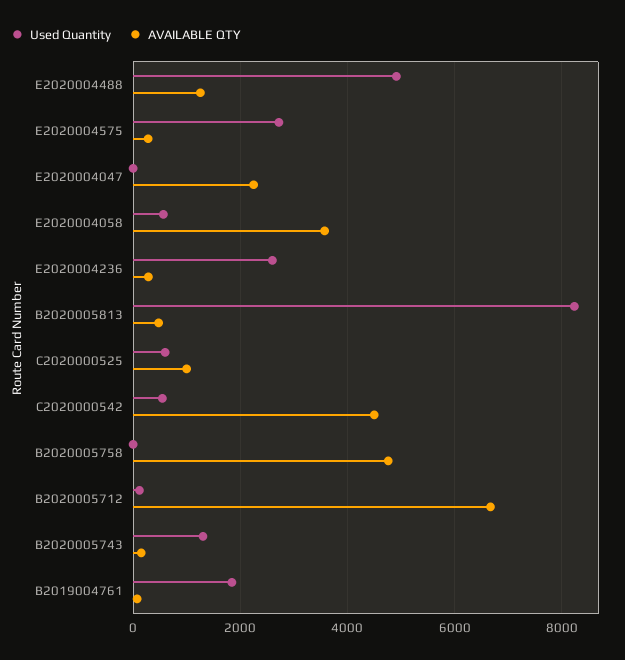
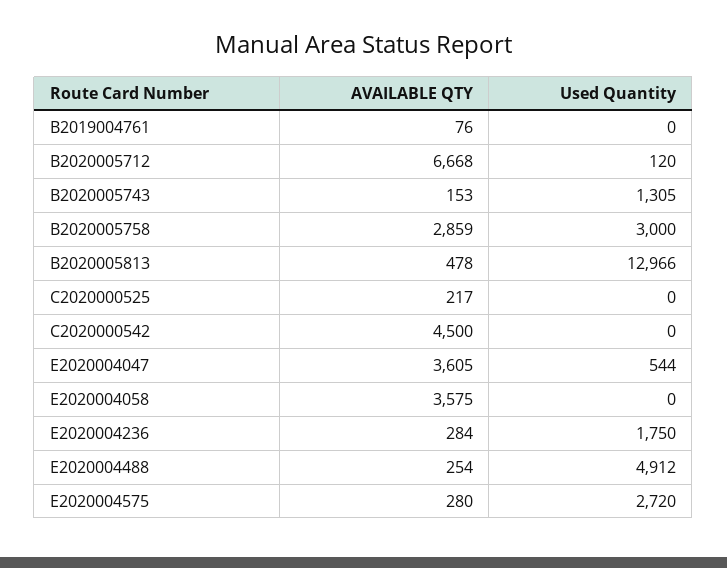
  {
    "Used Quantity": {
      "E2020004488": 4912,
      "E2020004575": 2720,
-     "E2020004047": 0,
+     "E2020004047": 544,
-     "E2020004058": 600,
+     "E2020004058": 0,
-     "E2020004236": 2600,
+     "E2020004236": 1750,
-     "B2020005813": 8200,
+     "B2020005813": 12966,
-     "C2020000525": 600,
+     "C2020000525": 0,
-     "C2020000542": 600,
+     "C2020000542": 0,
-     "B2020005758": 0,
+     "B2020005758": 3000,
      "B2020005712": 120,
      "B2020005743": 1305,
-     "B2019004761": 1800
+     "B2019004761": 0
    },
    "AVAILABLE QTY": {
-     "E2020004488": 1200,
+     "E2020004488": 254,
      "E2020004575": 280,
-     "E2020004047": 2200,
+     "E2020004047": 3605,
      "E2020004058": 3575,
      "E2020004236": 284,
      "B2020005813": 478,
-     "C2020000525": 1000,
+     "C2020000525": 217,
      "C2020000542": 4500,
-     "B2020005758": 4800,
+     "B2020005758": 2859,
      "B2020005712": 6668,
      "B2020005743": 153,
      "B2019004761": 76
    }
  }

